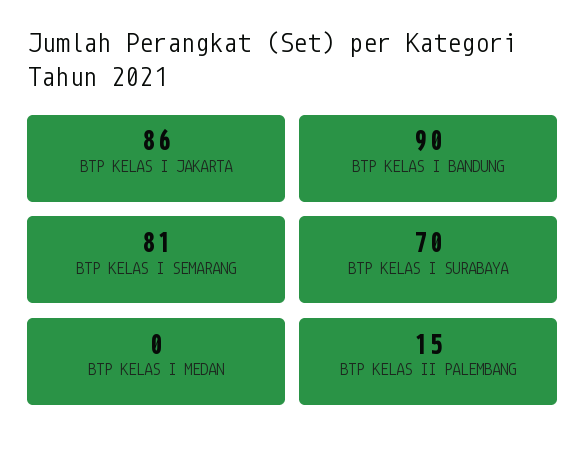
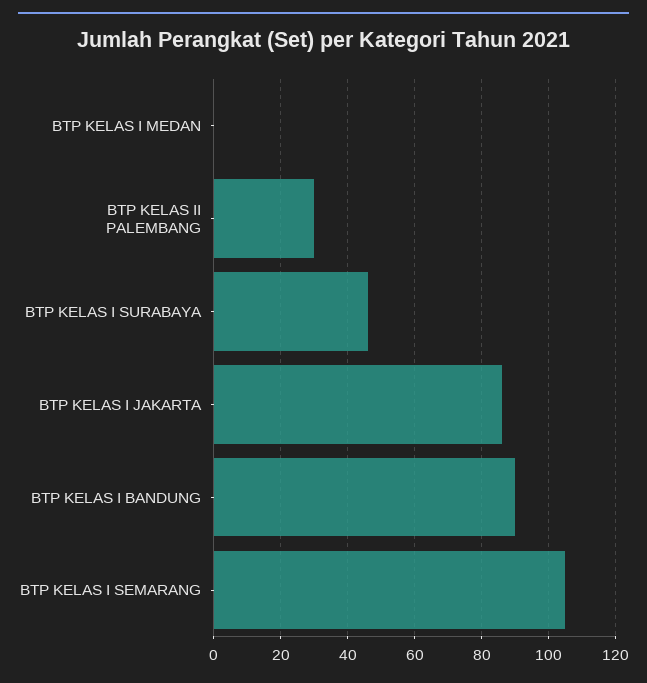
  {
    "BTP KELAS I JAKARTA": 86,
    "BTP KELAS I BANDUNG": 90,
-   "BTP KELAS I SEMARANG": 81,
+   "BTP KELAS I SEMARANG": 105,
-   "BTP KELAS I SURABAYA": 70,
+   "BTP KELAS I SURABAYA": 45,
    "BTP KELAS I MEDAN": 0,
-   "BTP KELAS II PALEMBANG": 15
+   "BTP KELAS II PALEMBANG": 30
  }

